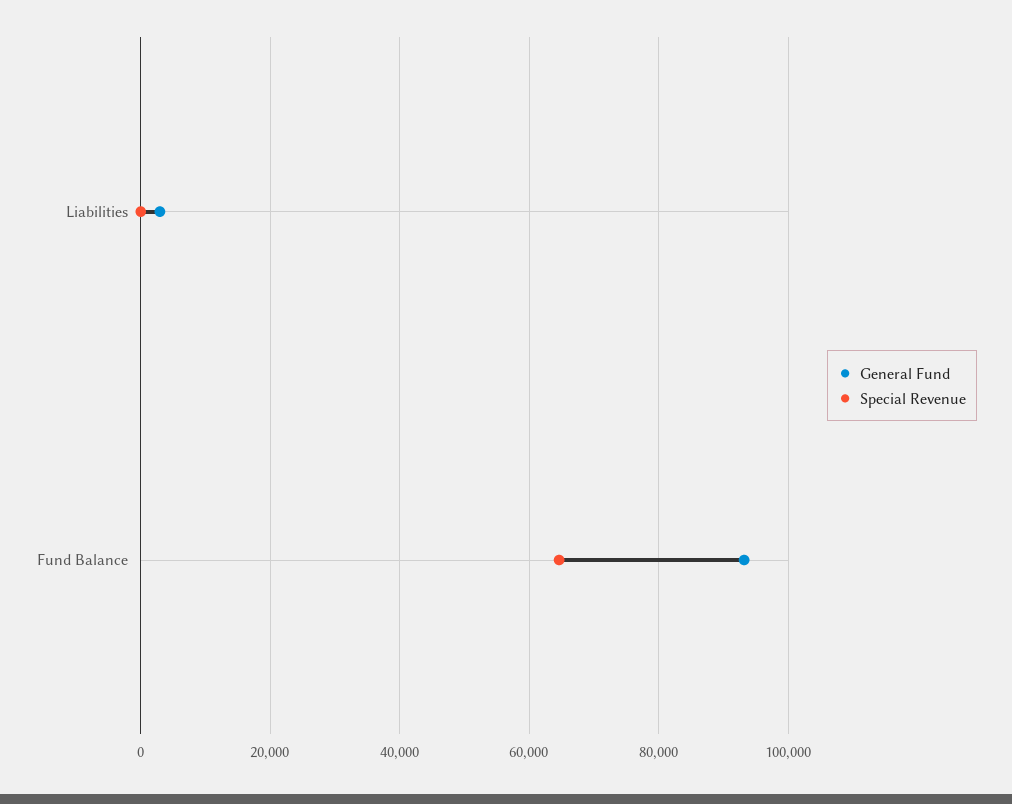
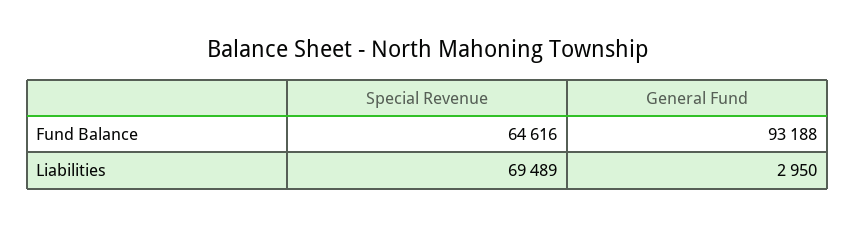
  {
    "General Fund": {
      "Liabilities": 2950,
      "Fund Balance": 93188
    },
    "Special Revenue": {
-     "Liabilities": 0,
+     "Liabilities": 69489,
      "Fund Balance": 64616
    }
  }

